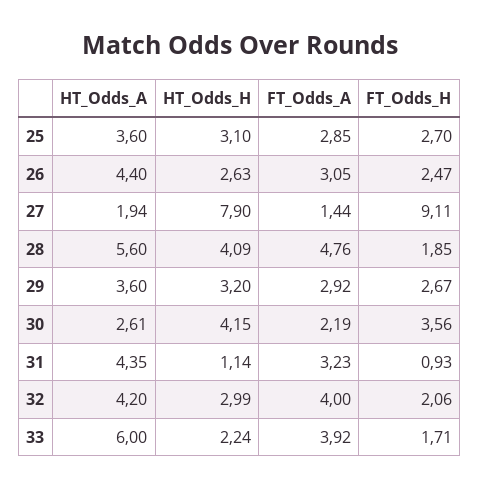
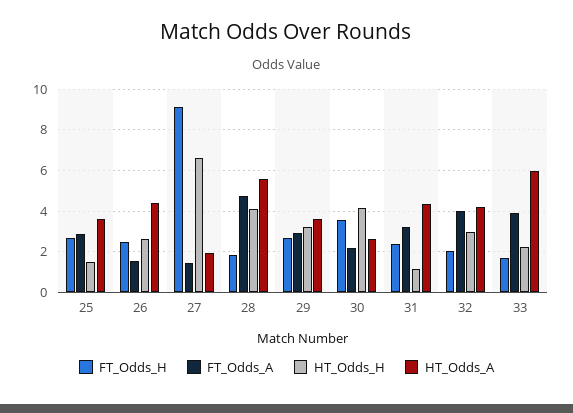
  {
    "HT_Odds_A": {
      "25": 3.6,
      "26": 4.4,
      "27": 1.94,
      "28": 5.6,
      "29": 3.6,
      "30": 2.61,
      "31": 4.35,
      "32": 4.2,
      "33": 6
    },
    "HT_Odds_H": {
-     "25": 3.1,
+     "25": 1.5,
      "26": 2.63,
-     "27": 7.9,
+     "27": 6.5,
      "28": 4.09,
      "29": 3.2,
      "30": 4.15,
      "31": 1.14,
      "32": 2.99,
      "33": 2.24
    },
    "FT_Odds_A": {
      "25": 2.85,
-     "26": 3.05,
+     "26": 1.5,
      "27": 1.44,
      "28": 4.76,
      "29": 2.92,
      "30": 2.19,
      "31": 3.23,
      "32": 4,
      "33": 3.92
    },
    "FT_Odds_H": {
      "25": 2.7,
      "26": 2.47,
      "27": 9.11,
      "28": 1.85,
      "29": 2.67,
      "30": 3.56,
-     "31": 0.93,
+     "31": 2.5,
      "32": 2.06,
      "33": 1.71
    }
  }

